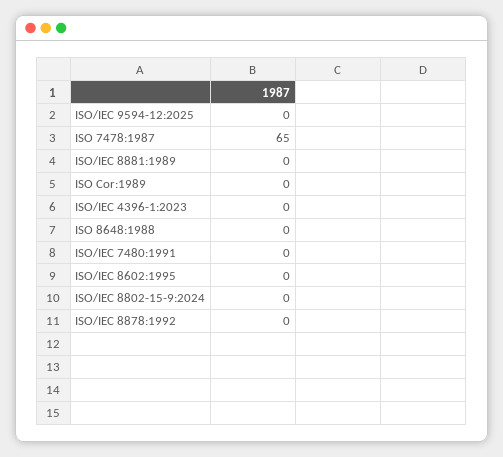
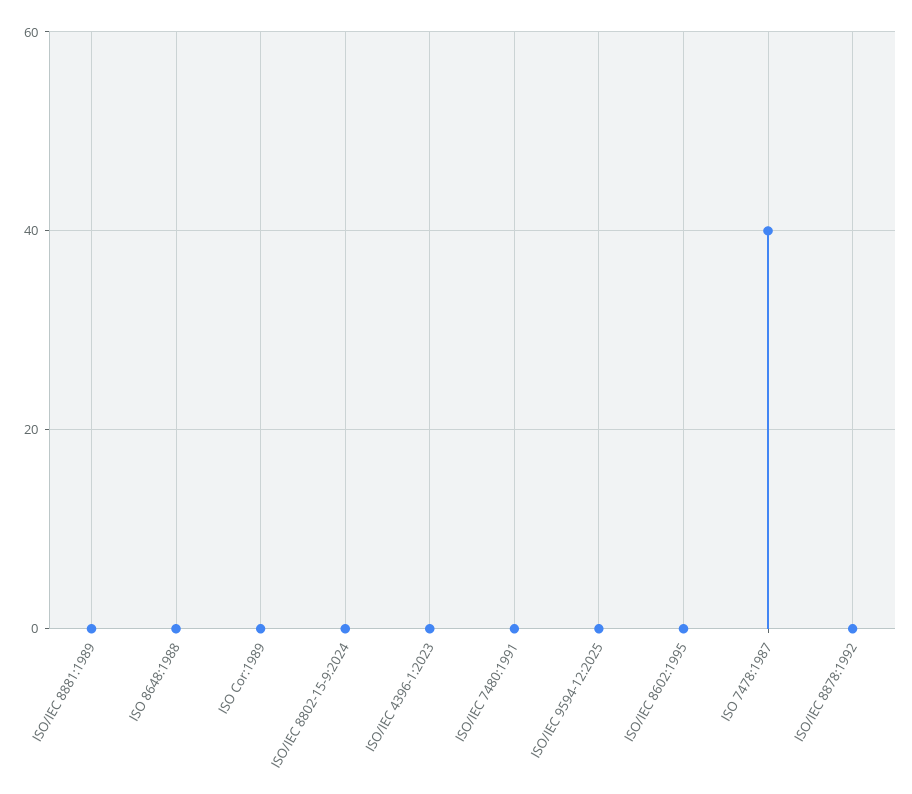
  {
    "ISO/IEC 9594-12:2025": 0,
-   "ISO 7478:1987": 65,
+   "ISO 7478:1987": 40,
    "ISO/IEC 8881:1989": 0,
    "ISO Cor:1989": 0,
    "ISO/IEC 4396-1:2023": 0,
    "ISO 8648:1988": 0,
    "ISO/IEC 7480:1991": 0,
    "ISO/IEC 8602:1995": 0,
    "ISO/IEC 8802-15-9:2024": 0,
    "ISO/IEC 8878:1992": 0
  }

